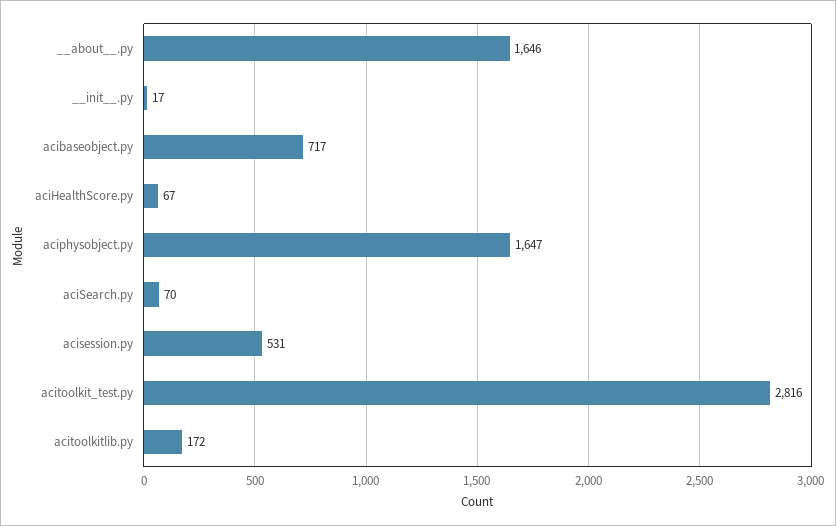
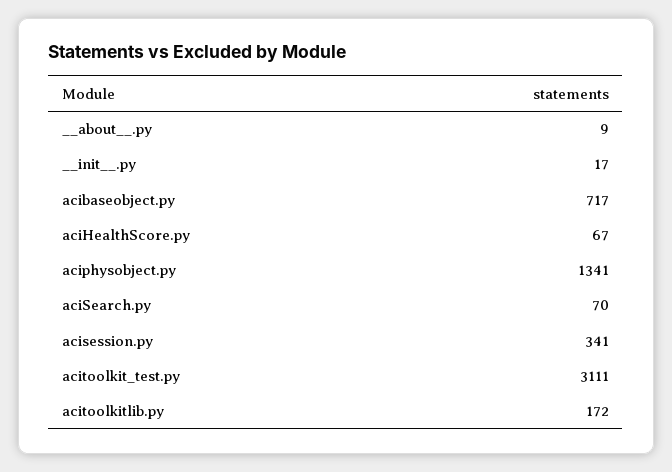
  {
-   "__about__.py": 1646,
+   "__about__.py": 9,
    "__init__.py": 17,
    "acibaseobject.py": 717,
    "aciHealthScore.py": 67,
-   "aciphysobject.py": 1647,
+   "aciphysobject.py": 1341,
    "aciSearch.py": 70,
-   "acisession.py": 531,
+   "acisession.py": 341,
-   "acitoolkit_test.py": 2816,
+   "acitoolkit_test.py": 3111,
    "acitoolkitlib.py": 172
  }

